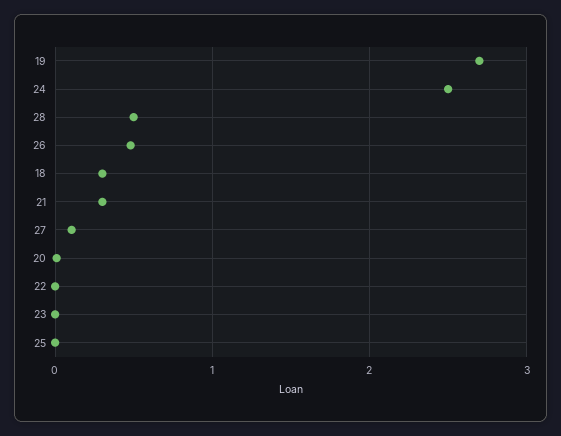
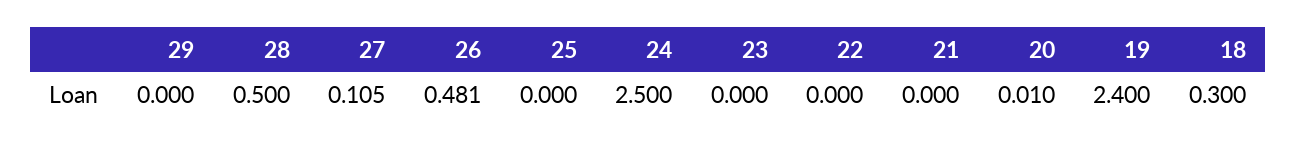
  {
-   "19": 2.7,
+   "19": 2.4,
    "24": 2.5,
    "28": 0.5,
    "26": 0.481,
    "18": 0.3,
-   "21": 0.3,
+   "21": 0,
    "27": 0.105,
    "20": 0.01,
    "22": 0,
    "23": 0,
-   "25": 0
+   "25": 0,
+   "29": 0
  }

